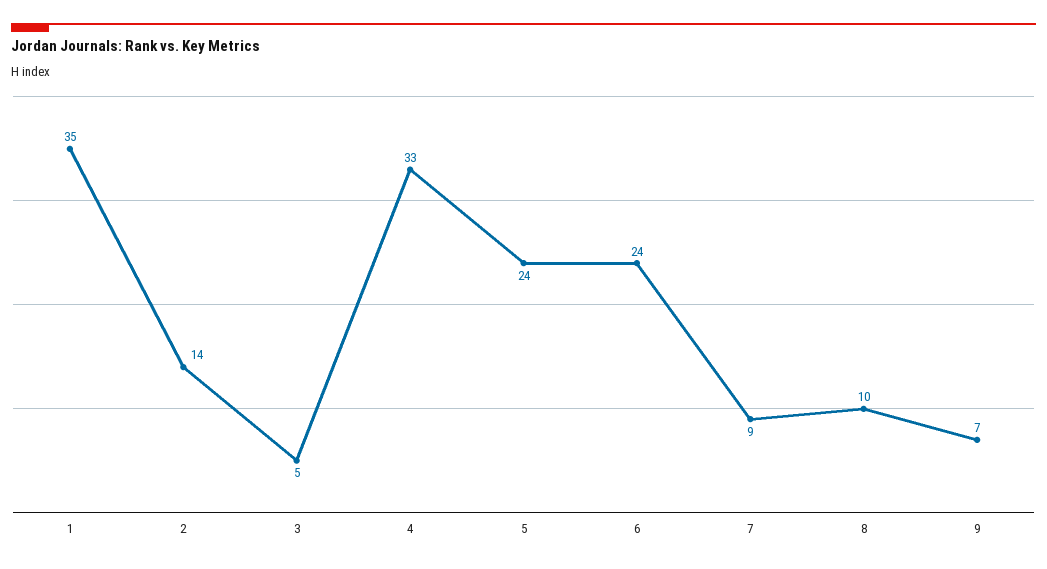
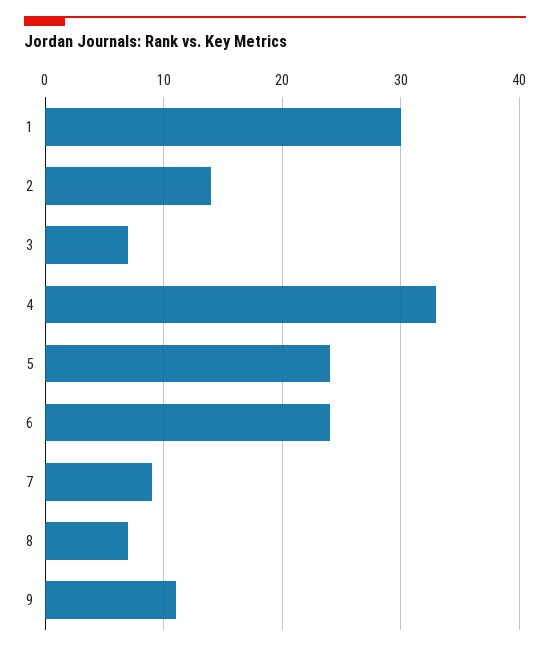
  {
-   "1": 35,
+   "1": 30,
    "2": 14,
-   "3": 5,
+   "3": 7,
    "4": 33,
    "5": 24,
    "6": 24,
    "7": 9,
-   "8": 10,
+   "8": 7,
-   "9": 7
+   "9": 11
  }

